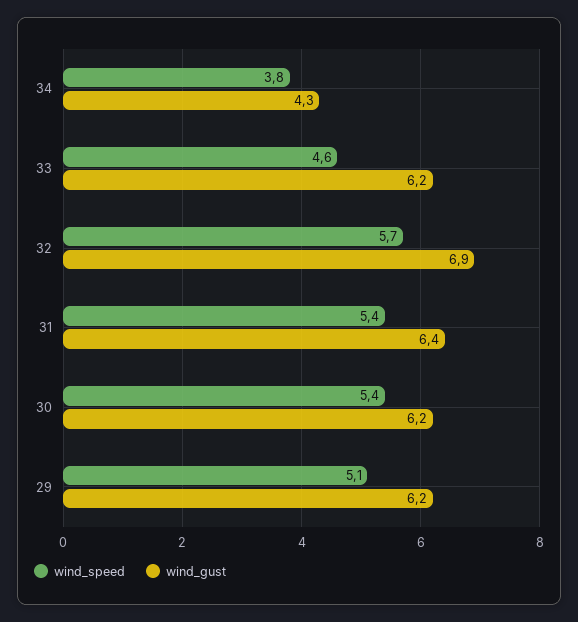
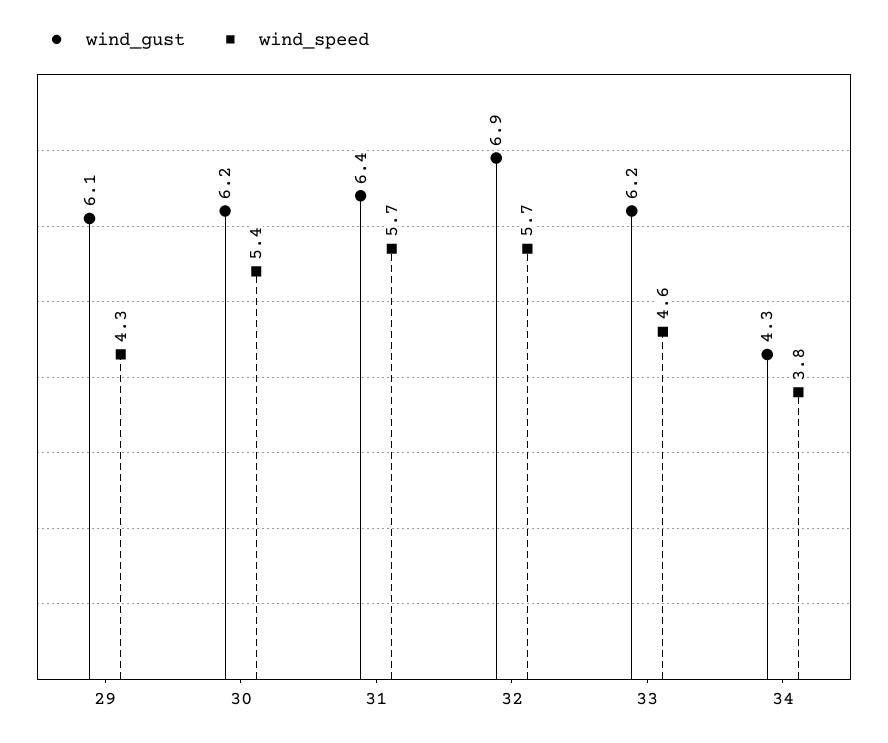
  {
    "wind_speed": {
      "34": 3.8,
      "33": 4.6,
      "32": 5.7,
-     "31": 5.4,
+     "31": 5.7,
      "30": 5.4,
-     "29": 5.1
+     "29": 4.3
    },
    "wind_gust": {
      "34": 4.3,
      "33": 6.2,
      "32": 6.9,
      "31": 6.4,
      "30": 6.2,
-     "29": 6.2
+     "29": 6.1
    }
  }

